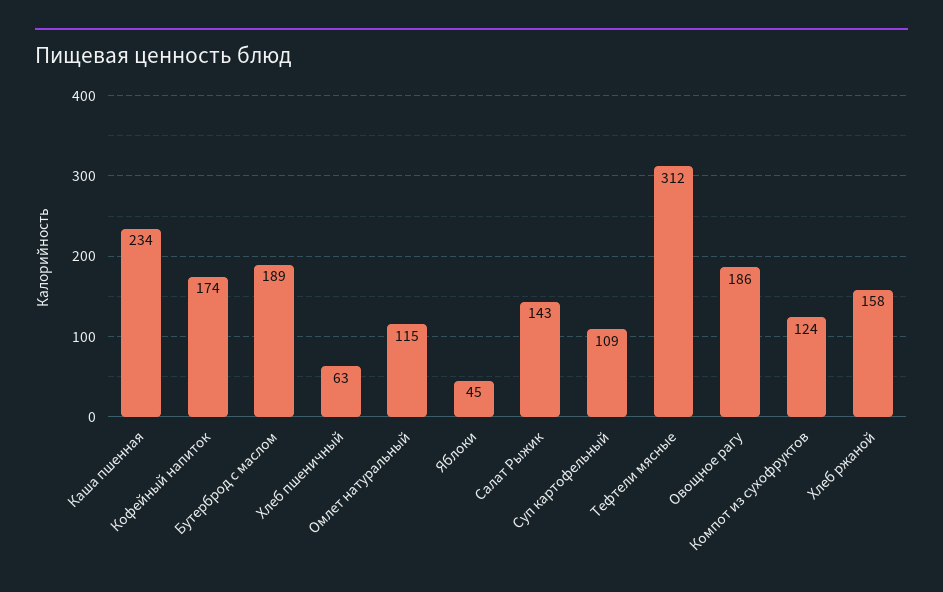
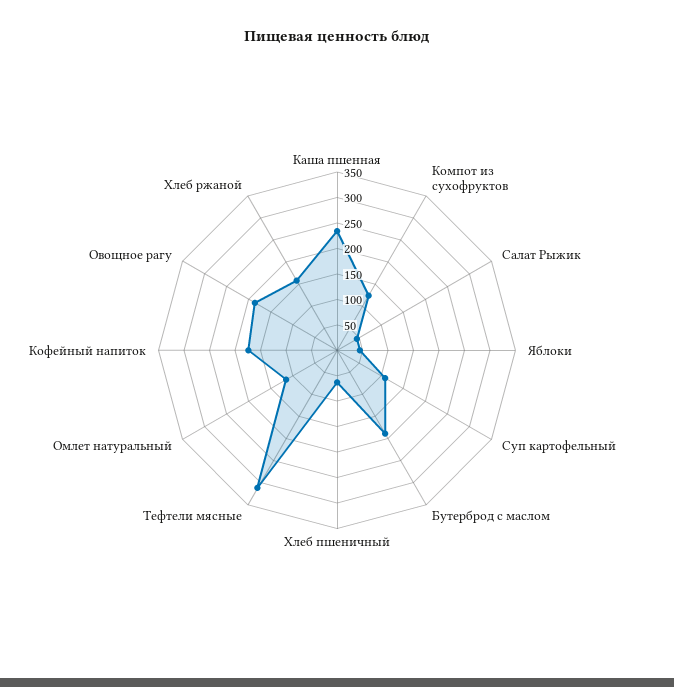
  {
    "Каша пшенная": 234,
    "Кофейный напиток": 174,
    "Бутерброд с маслом": 189,
    "Хлеб пшеничный": 63,
    "Омлет натуральный": 115,
    "Яблоки": 45,
-   "Салат Рыжик": 143,
+   "Салат Рыжик": 50,
    "Суп картофельный": 109,
    "Тефтели мясные": 312,
    "Овощное рагу": 186,
    "Компот из сухофруктов": 124,
    "Хлеб ржаной": 158
  }

